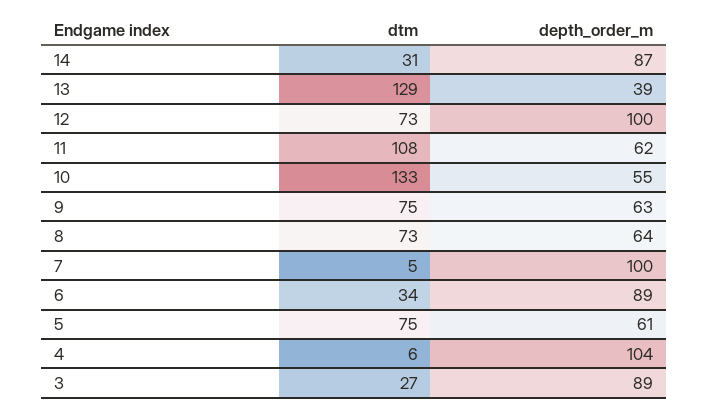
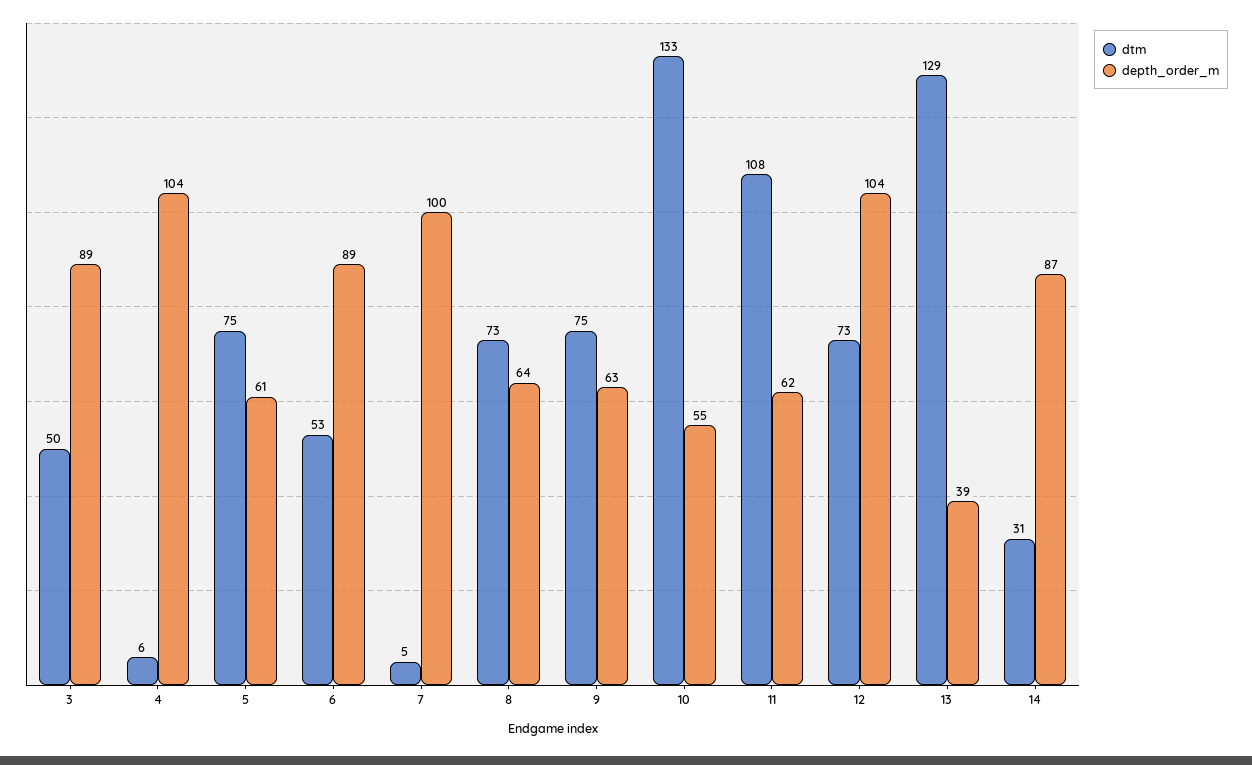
  {
    "dtm": {
      "14": 31,
      "13": 129,
      "12": 73,
      "11": 108,
      "10": 133,
      "9": 75,
      "8": 73,
      "7": 5,
-     "6": 34,
+     "6": 53,
      "5": 75,
      "4": 6,
-     "3": 27
+     "3": 50
    },
    "depth_order_m": {
      "14": 87,
      "13": 39,
-     "12": 100,
+     "12": 104,
      "11": 62,
      "10": 55,
      "9": 63,
      "8": 64,
      "7": 100,
      "6": 89,
      "5": 61,
      "4": 104,
      "3": 89
    }
  }

